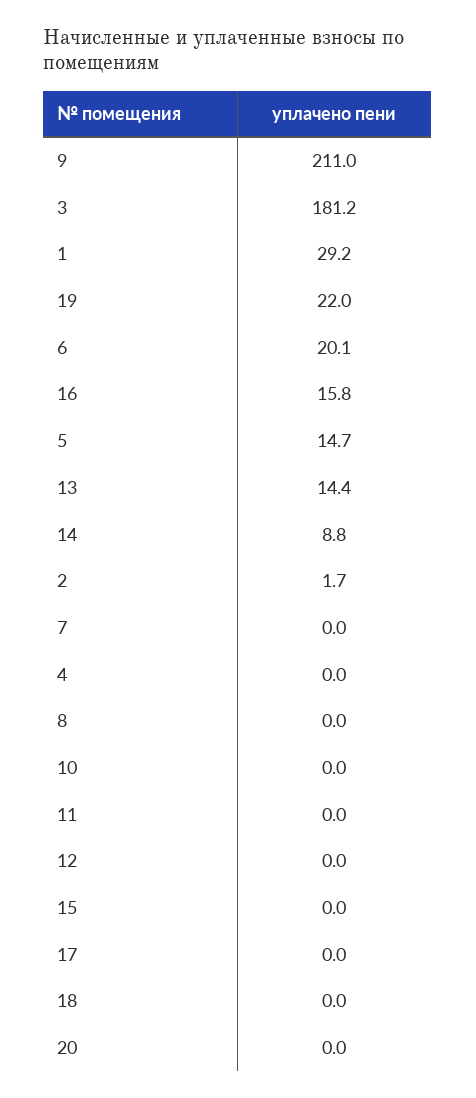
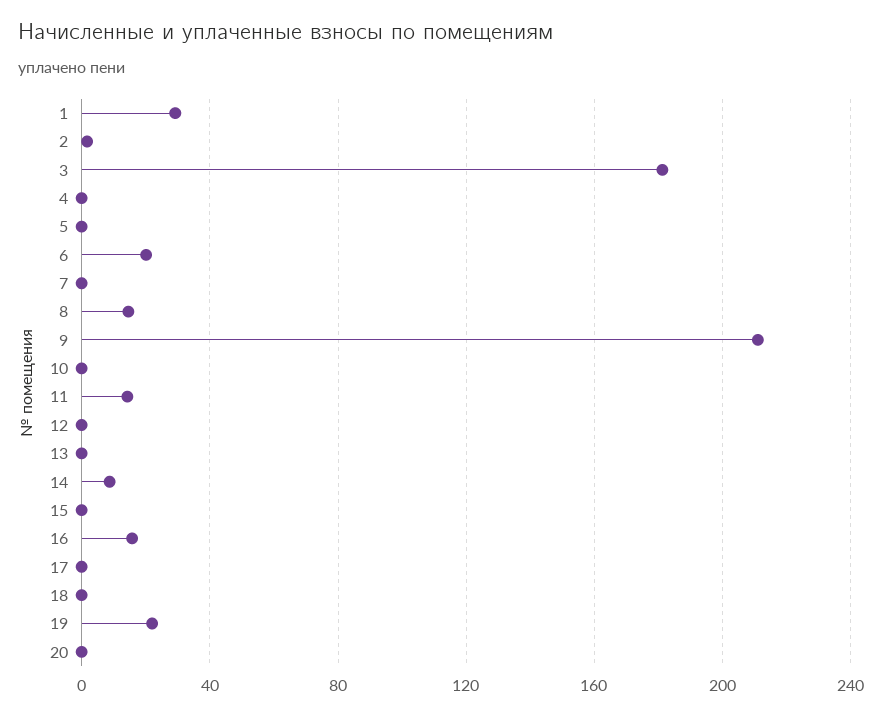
  {
    "9": 211,
    "3": 181.2,
    "1": 29.2,
    "19": 22,
    "6": 20.1,
    "16": 15.8,
-   "5": 14.7,
+   "5": 0,
-   "13": 14.4,
+   "13": 0,
    "14": 8.8,
    "2": 1.7,
    "7": 0,
    "4": 0,
-   "8": 0,
+   "8": 15,
    "10": 0,
-   "11": 0,
+   "11": 15,
    "12": 0,
    "15": 0,
    "17": 0,
    "18": 0,
    "20": 0
  }

